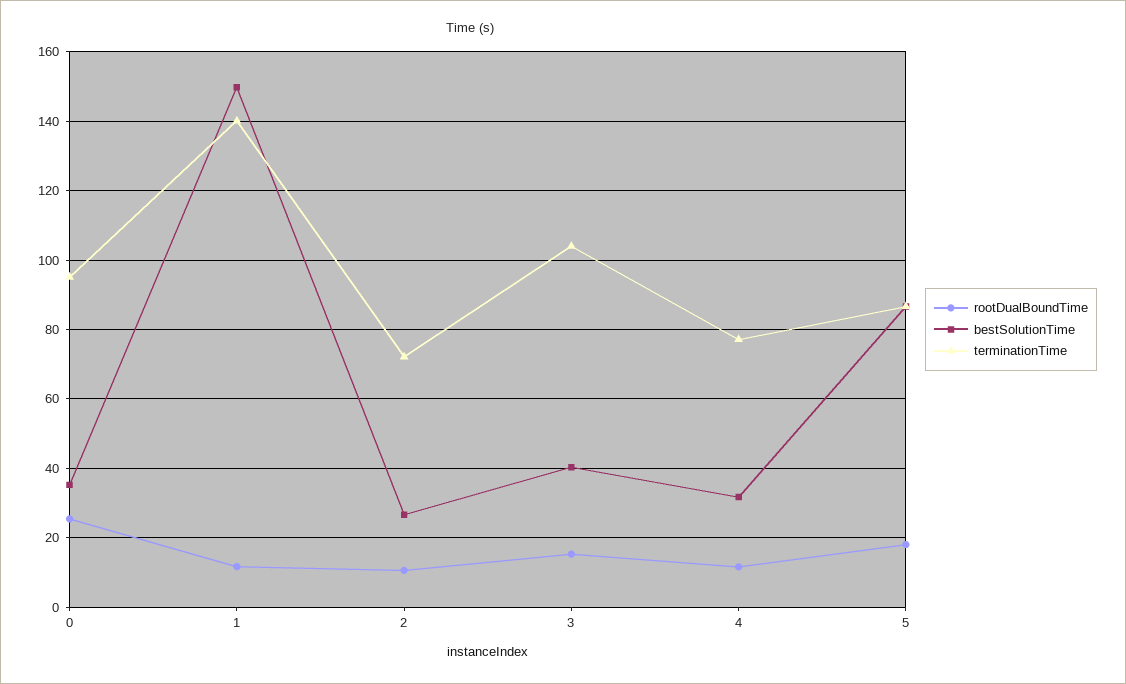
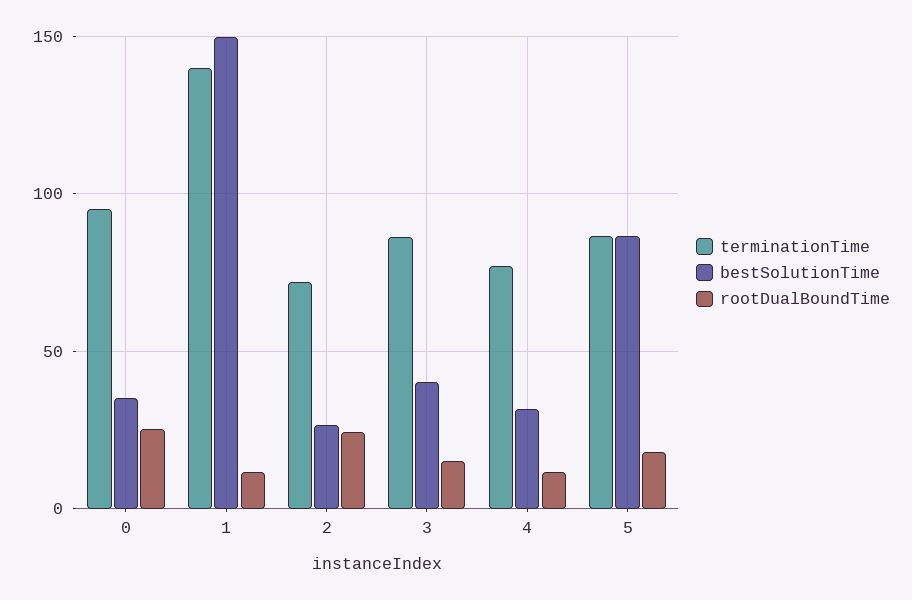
  {
    "rootDualBoundTime": {
      "0": 26,
      "1": 12,
-     "2": 10,
+     "2": 25,
      "3": 16,
      "4": 12,
      "5": 18
    },
    "bestSolutionTime": {
      "0": 36,
      "1": 150,
      "2": 26,
      "3": 40,
      "4": 32,
      "5": 86
    },
    "terminationTime": {
      "0": 96,
      "1": 140,
      "2": 72,
-     "3": 104,
+     "3": 85,
      "4": 78,
      "5": 86
    }
  }

